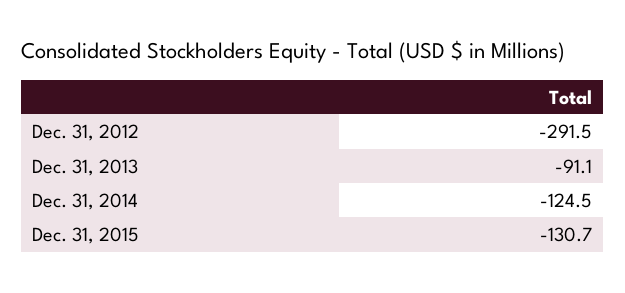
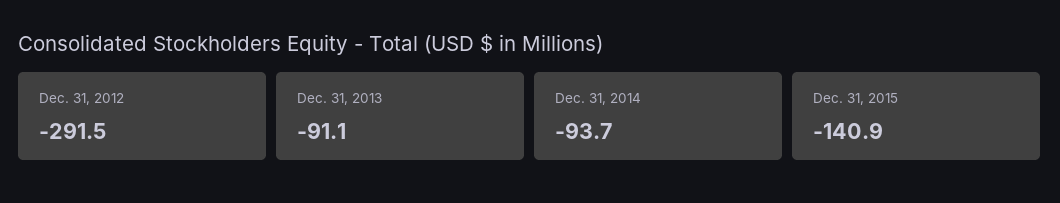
  {
    "Dec. 31, 2012": -291.5,
    "Dec. 31, 2013": -91.1,
-   "Dec. 31, 2014": -124.5,
+   "Dec. 31, 2014": -93.7,
-   "Dec. 31, 2015": -130.7
+   "Dec. 31, 2015": -140.9
  }

